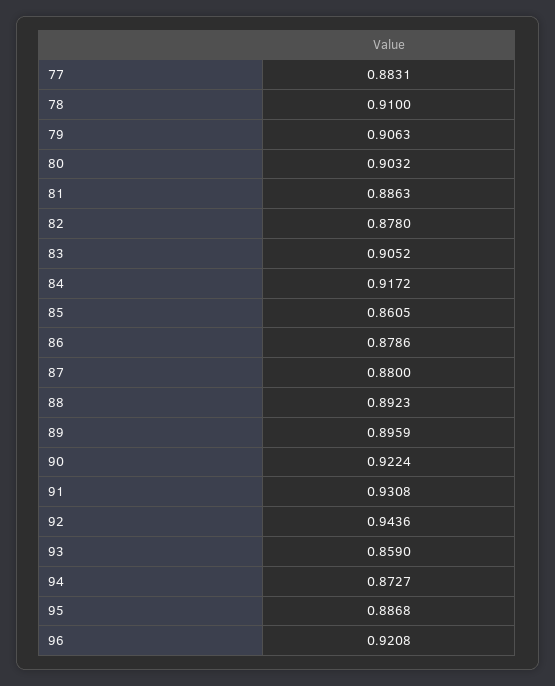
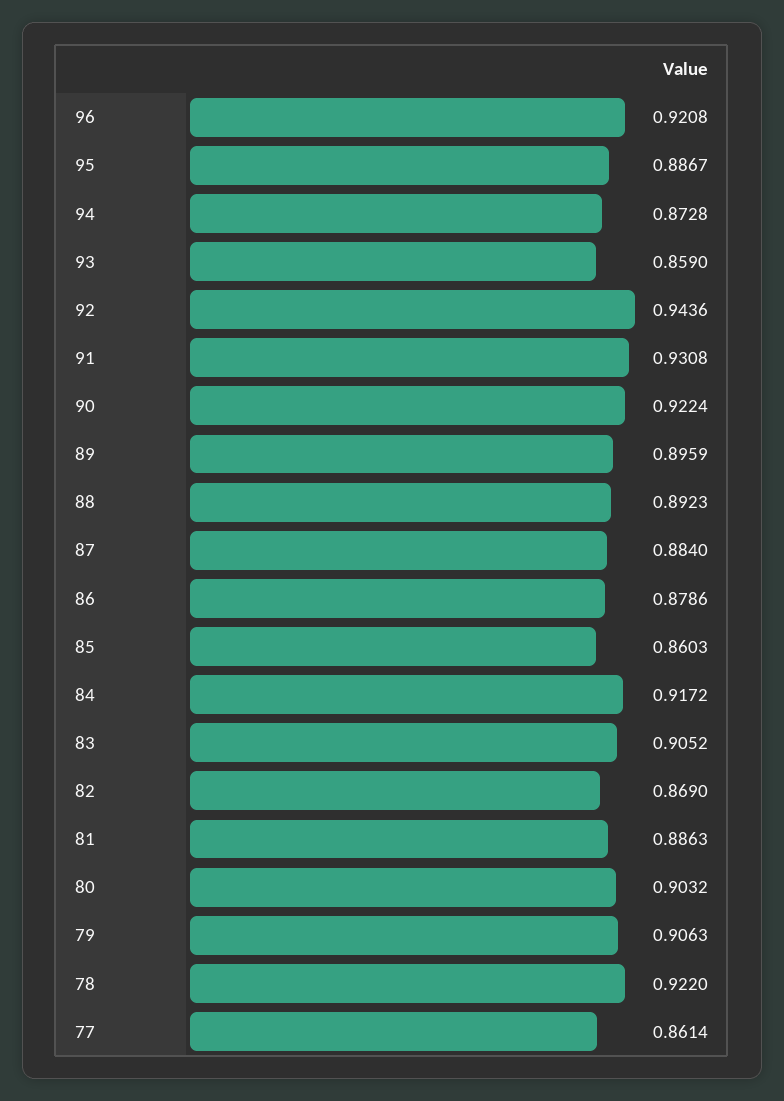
  {
-   "77": 0.8831,
+   "77": 0.8614,
-   "78": 0.91,
+   "78": 0.922,
    "79": 0.9063,
    "80": 0.9032,
    "81": 0.8863,
-   "82": 0.878,
+   "82": 0.869,
    "83": 0.9052,
    "84": 0.9172,
-   "85": 0.8605,
+   "85": 0.8603,
    "86": 0.8786,
-   "87": 0.88,
+   "87": 0.884,
    "88": 0.8923,
    "89": 0.8959,
    "90": 0.9224,
    "91": 0.9308,
    "92": 0.9436,
    "93": 0.859,
-   "94": 0.8727,
+   "94": 0.8728,
-   "95": 0.8868,
+   "95": 0.8867,
    "96": 0.9208
  }

